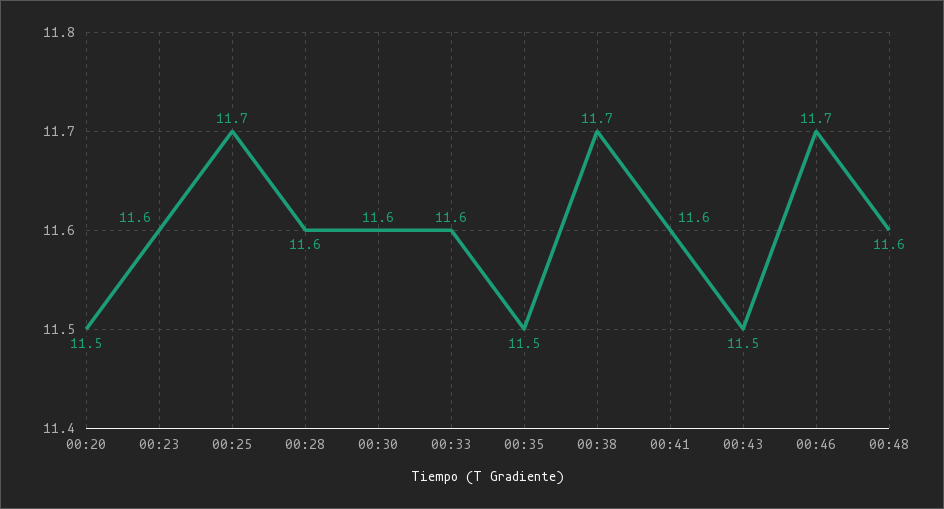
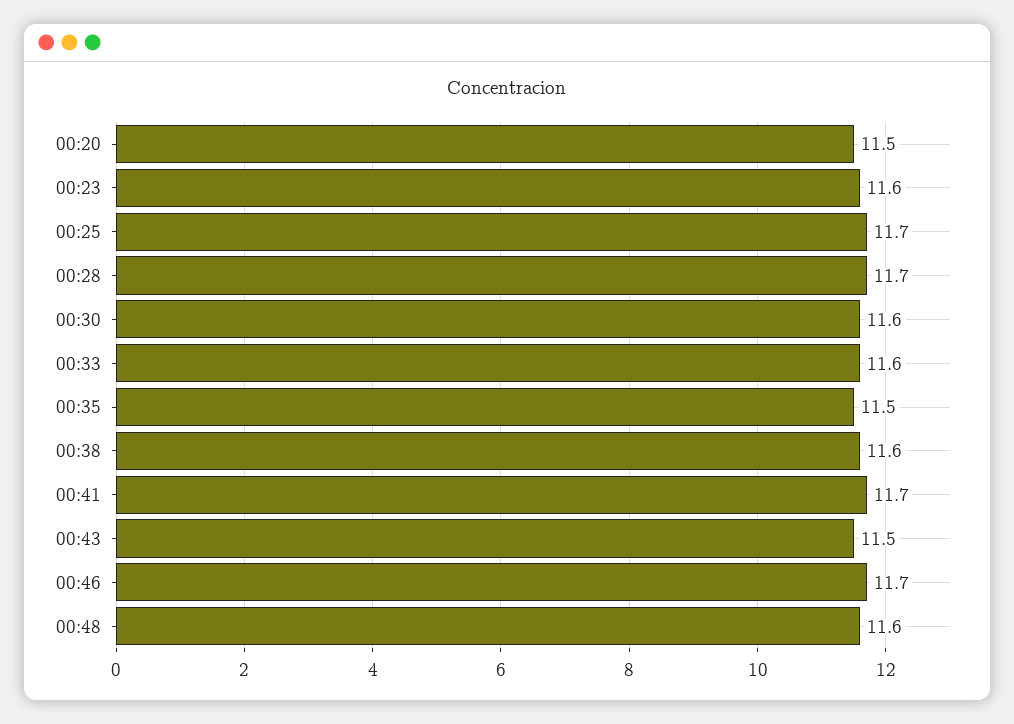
  {
    "00:20": 11.5,
    "00:23": 11.6,
    "00:25": 11.7,
-   "00:28": 11.6,
+   "00:28": 11.7,
    "00:30": 11.6,
    "00:33": 11.6,
    "00:35": 11.5,
-   "00:38": 11.7,
+   "00:38": 11.6,
-   "00:41": 11.6,
+   "00:41": 11.7,
    "00:43": 11.5,
    "00:46": 11.7,
    "00:48": 11.6
  }

